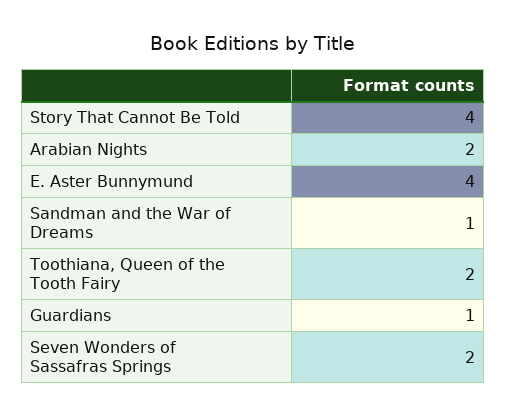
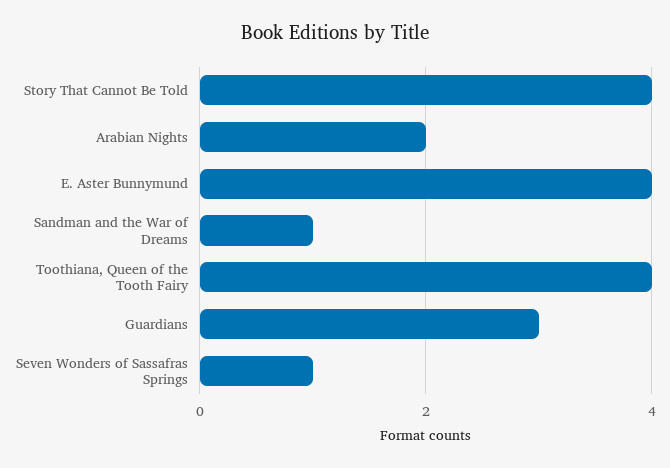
  {
    "Story That Cannot Be Told": 4,
    "Arabian Nights": 2,
    "E. Aster Bunnymund": 4,
    "Sandman and the War of Dreams": 1,
-   "Toothiana, Queen of the Tooth Fairy": 2,
+   "Toothiana, Queen of the Tooth Fairy": 4,
-   "Guardians": 1,
+   "Guardians": 3,
-   "Seven Wonders of Sassafras Springs": 2
+   "Seven Wonders of Sassafras Springs": 1
  }

